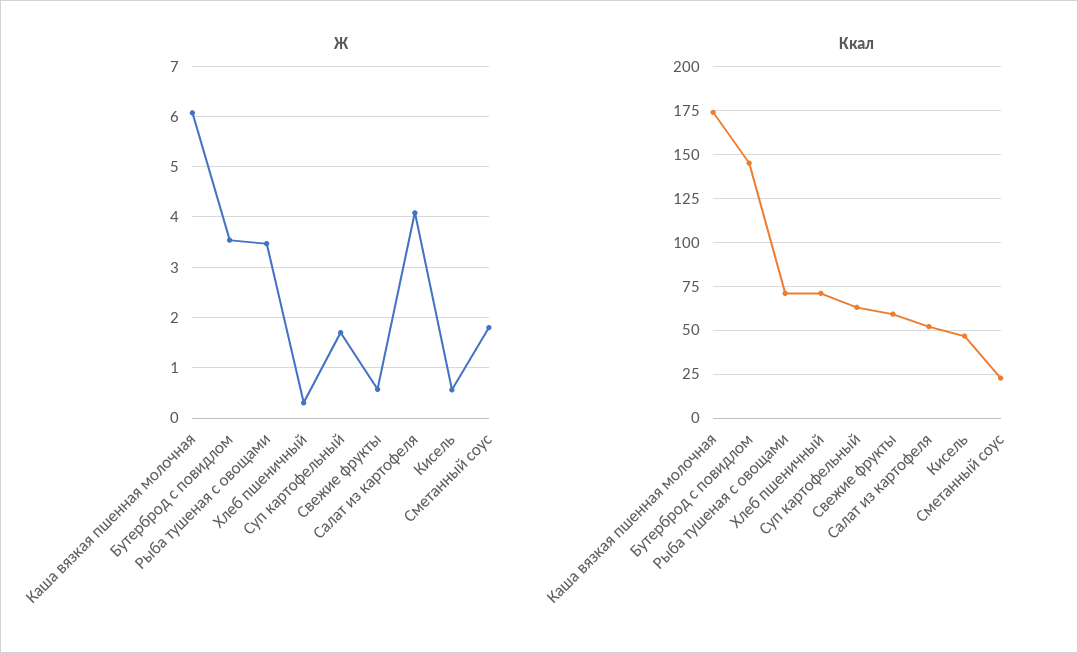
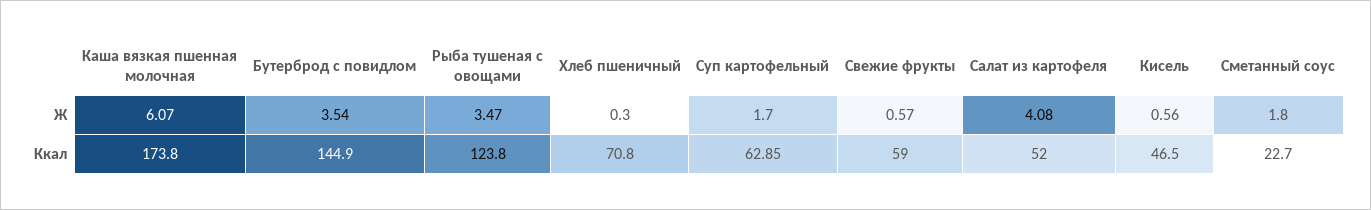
  {
    "Ж": {
      "Каша вязкая пшенная молочная": 6.07,
      "Бутерброд с повидлом": 3.54,
      "Рыба тушеная с овощами": 3.47,
      "Хлеб пшеничный": 0.3,
      "Суп картофельный": 1.7,
      "Свежие фрукты": 0.57,
      "Салат из картофеля": 4.08,
      "Кисель": 0.56,
      "Сметанный соус": 1.8
    },
    "Ккал": {
      "Каша вязкая пшенная молочная": 173.8,
      "Бутерброд с повидлом": 144.9,
-     "Рыба тушеная с овощами": 70,
+     "Рыба тушеная с овощами": 123.8,
      "Хлеб пшеничный": 70.8,
      "Суп картофельный": 62.85,
      "Свежие фрукты": 59,
      "Салат из картофеля": 52,
      "Кисель": 46.5,
      "Сметанный соус": 22.7
    }
  }

